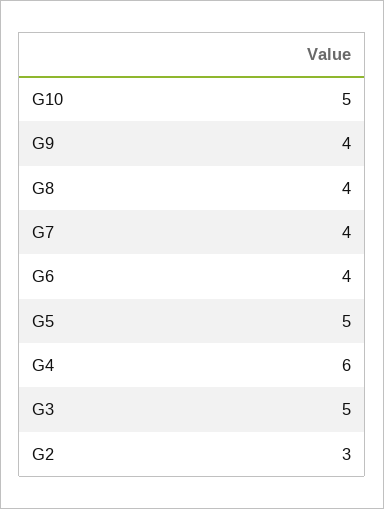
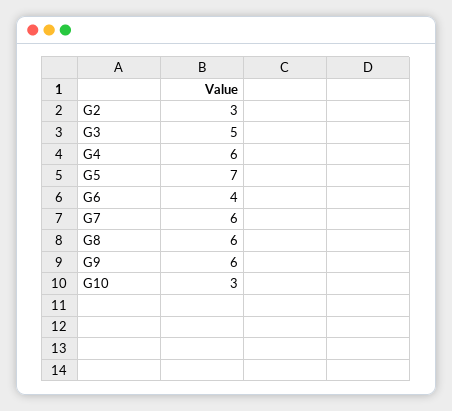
  {
-   "G10": 5,
+   "G10": 3,
-   "G9": 4,
+   "G9": 6,
-   "G8": 4,
+   "G8": 6,
-   "G7": 4,
+   "G7": 6,
    "G6": 4,
-   "G5": 5,
+   "G5": 7,
    "G4": 6,
    "G3": 5,
    "G2": 3
  }

